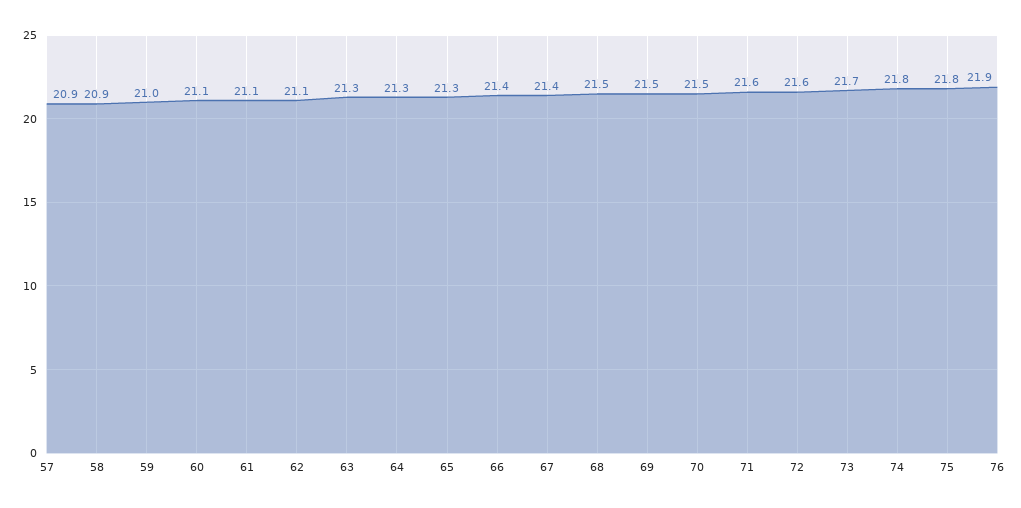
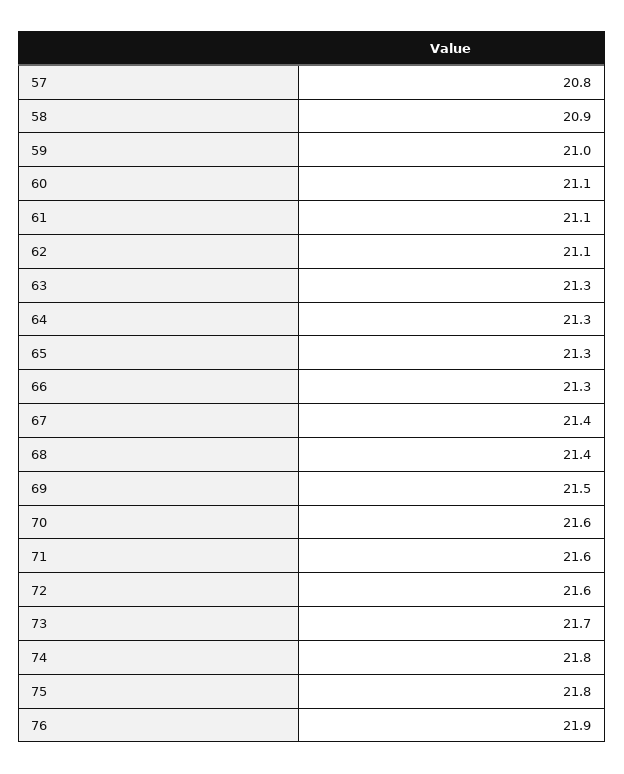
  {
-   "57": 20.9,
+   "57": 20.8,
    "58": 20.9,
    "59": 21,
    "60": 21.1,
    "61": 21.1,
    "62": 21.1,
    "63": 21.3,
    "64": 21.3,
    "65": 21.3,
-   "66": 21.4,
+   "66": 21.3,
    "67": 21.4,
-   "68": 21.5,
+   "68": 21.4,
    "69": 21.5,
-   "70": 21.5,
+   "70": 21.6,
    "71": 21.6,
    "72": 21.6,
    "73": 21.7,
    "74": 21.8,
    "75": 21.8,
    "76": 21.9
  }

